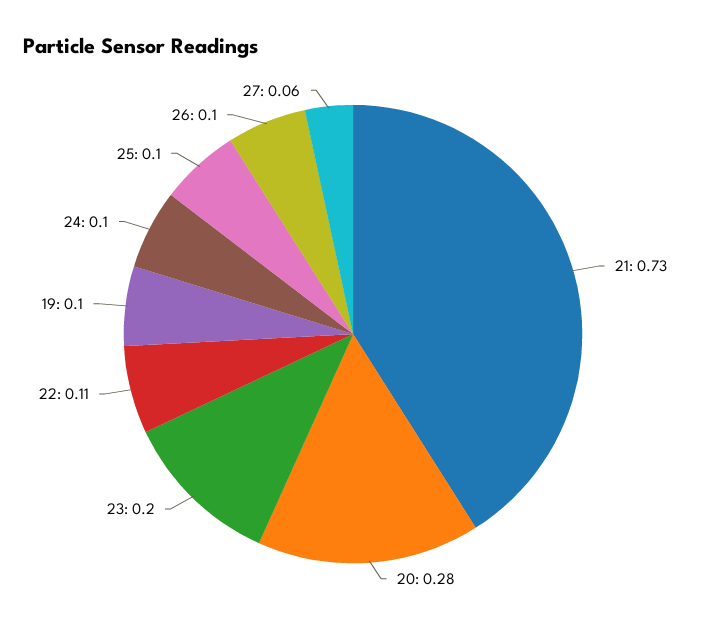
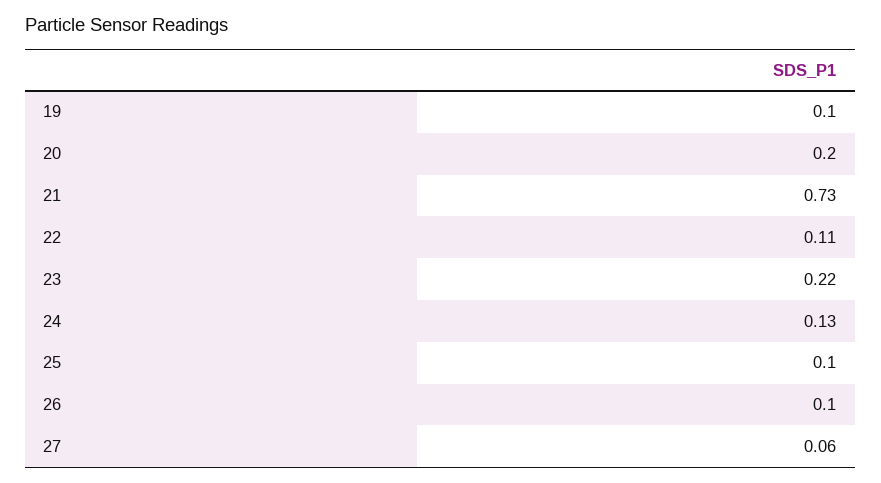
  {
    "21": 0.73,
-   "20": 0.28,
+   "20": 0.2,
-   "23": 0.2,
+   "23": 0.22,
    "22": 0.11,
    "19": 0.1,
-   "24": 0.1,
+   "24": 0.13,
    "25": 0.1,
    "26": 0.1,
    "27": 0.06
  }

